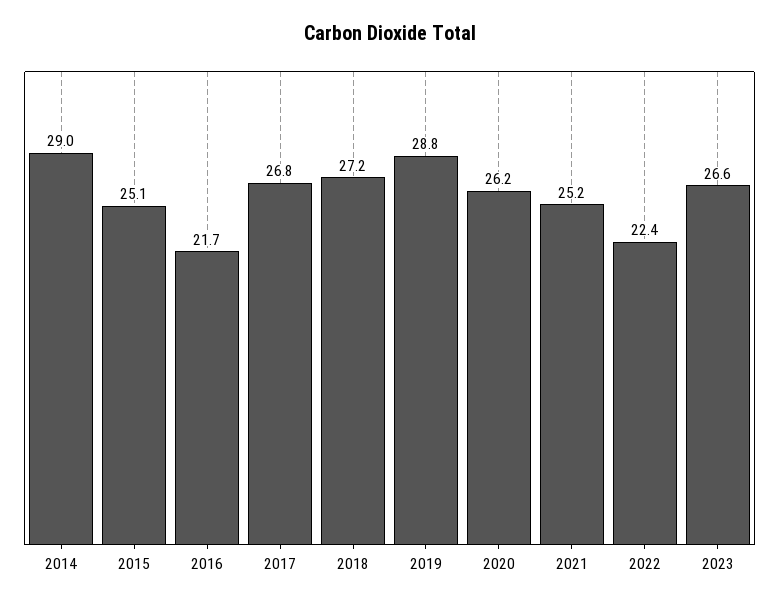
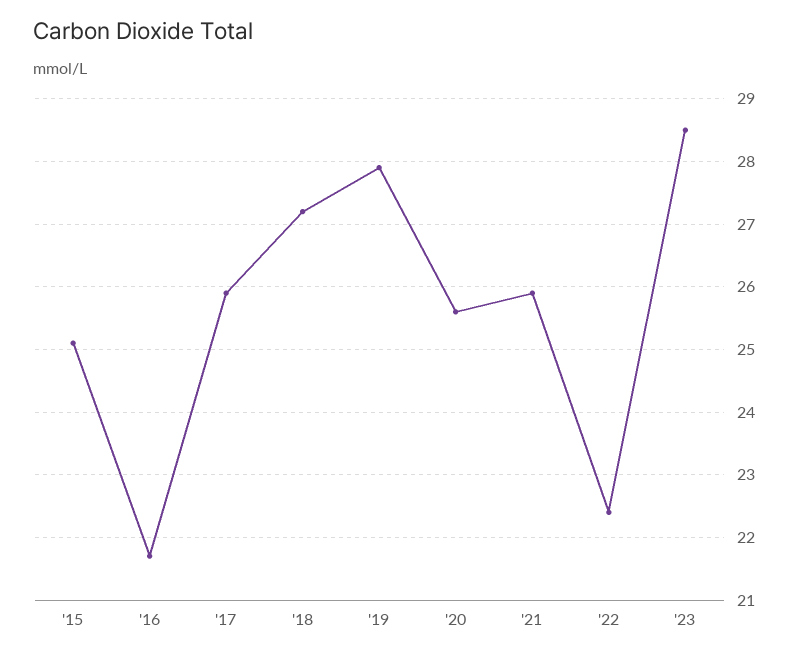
  {
-   "2014": 29,
    "2015": 25.1,
    "2016": 21.7,
-   "2017": 26.8,
+   "2017": 25.9,
    "2018": 27.2,
-   "2019": 28.8,
+   "2019": 27.9,
-   "2020": 26.2,
+   "2020": 25.6,
-   "2021": 25.2,
+   "2021": 25.9,
    "2022": 22.4,
-   "2023": 26.6
+   "2023": 28.5
  }

